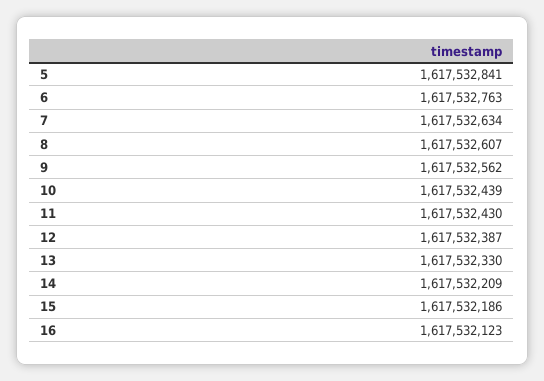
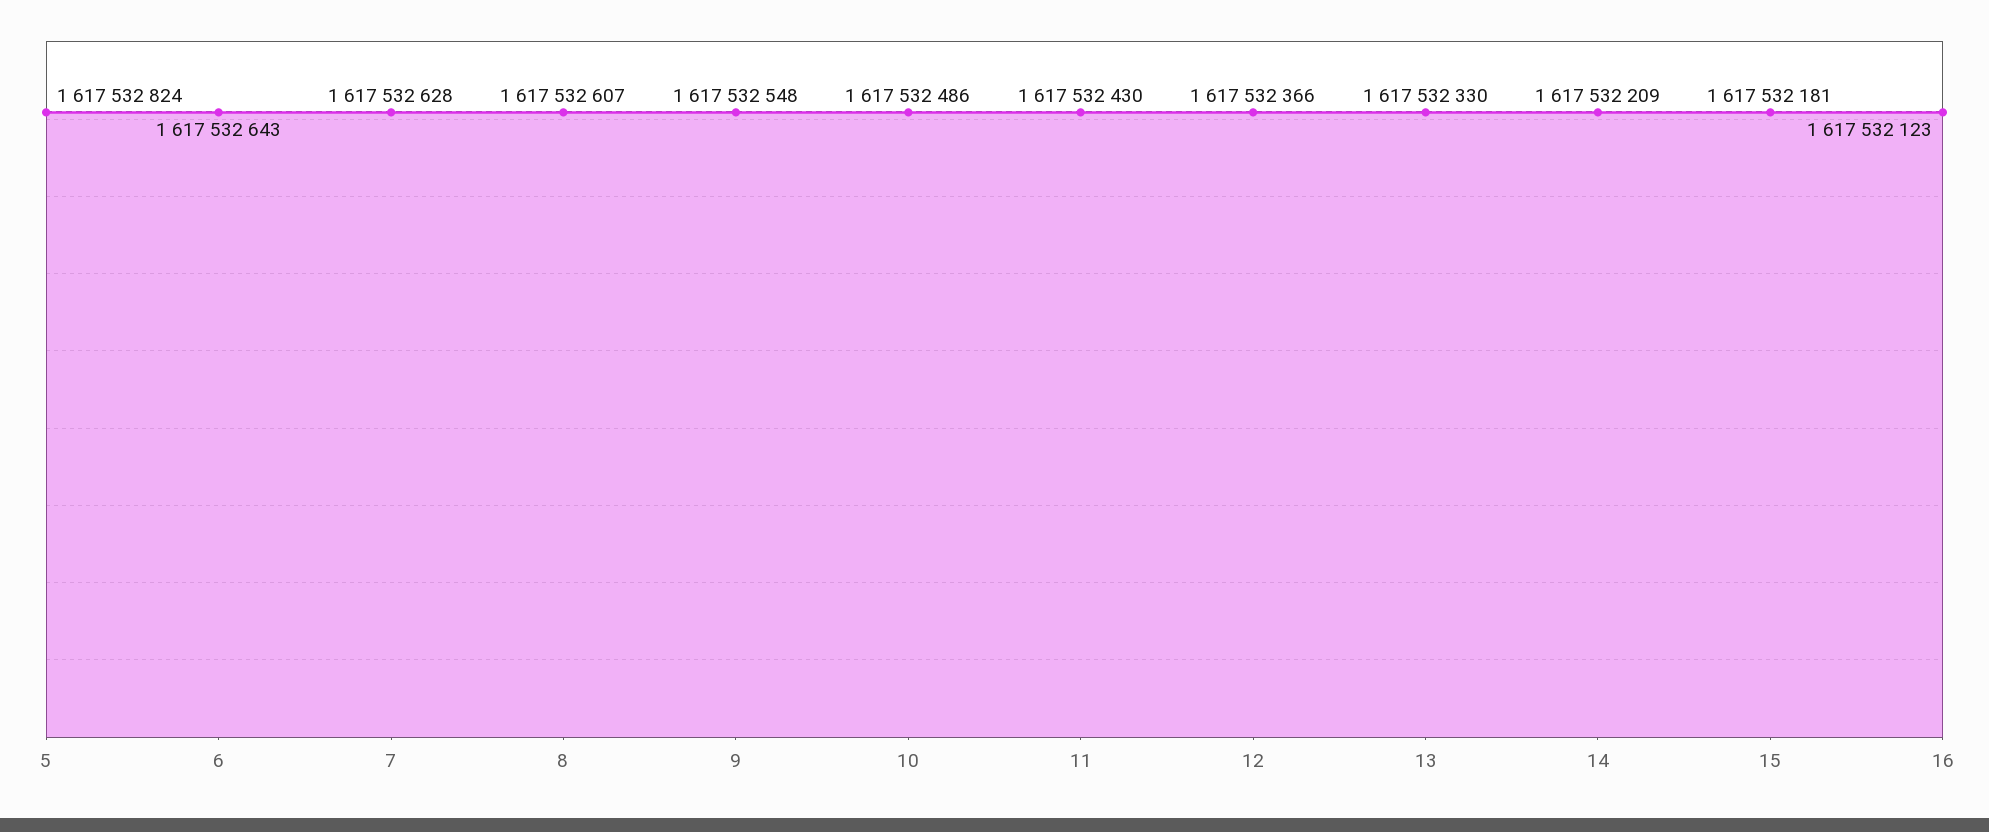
  {
-   "5": 1617532841,
+   "5": 1617532824,
-   "6": 1617532763,
+   "6": 1617532643,
-   "7": 1617532634,
+   "7": 1617532628,
    "8": 1617532607,
-   "9": 1617532562,
+   "9": 1617532548,
-   "10": 1617532439,
+   "10": 1617532486,
    "11": 1617532430,
-   "12": 1617532387,
+   "12": 1617532366,
    "13": 1617532330,
    "14": 1617532209,
-   "15": 1617532186,
+   "15": 1617532181,
    "16": 1617532123
  }

